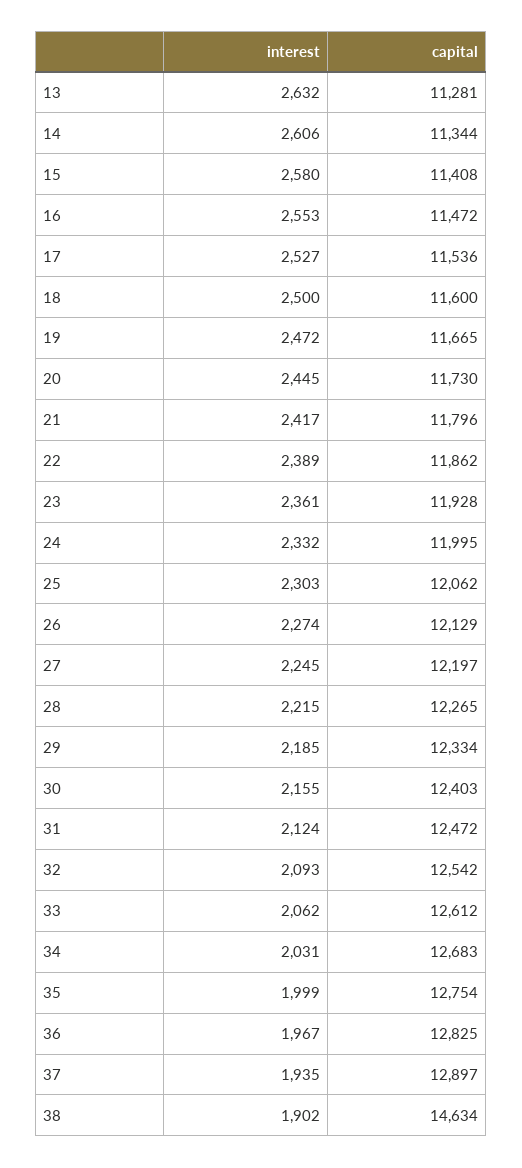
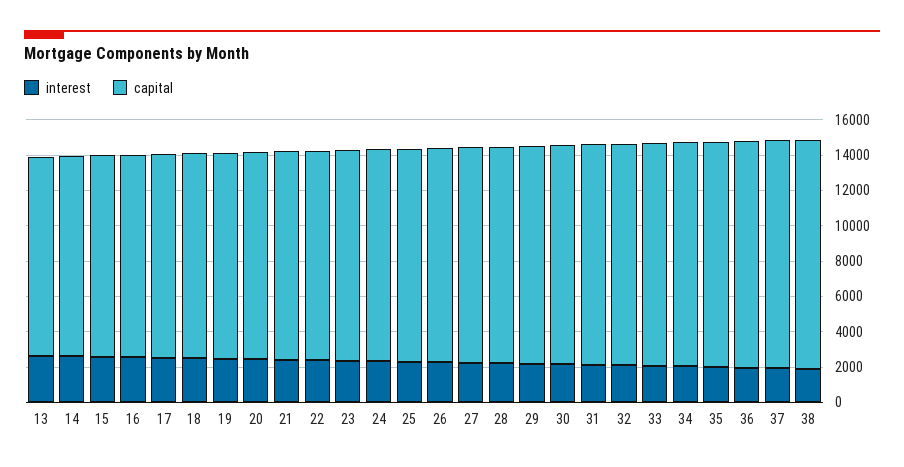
  {
    "interest": {
      "13": 2632,
      "14": 2606,
      "15": 2580,
      "16": 2553,
      "17": 2527,
      "18": 2500,
      "19": 2472,
      "20": 2445,
      "21": 2417,
      "22": 2389,
      "23": 2361,
      "24": 2332,
      "25": 2303,
      "26": 2274,
      "27": 2245,
      "28": 2215,
      "29": 2185,
      "30": 2155,
      "31": 2124,
      "32": 2093,
      "33": 2062,
      "34": 2031,
      "35": 1999,
      "36": 1967,
      "37": 1935,
      "38": 1902
    },
    "capital": {
      "13": 11281,
      "14": 11344,
      "15": 11408,
      "16": 11472,
      "17": 11536,
      "18": 11600,
      "19": 11665,
      "20": 11730,
      "21": 11796,
      "22": 11862,
      "23": 11928,
      "24": 11995,
      "25": 12062,
      "26": 12129,
      "27": 12197,
      "28": 12265,
      "29": 12334,
      "30": 12403,
      "31": 12472,
      "32": 12542,
      "33": 12612,
      "34": 12683,
      "35": 12754,
      "36": 12825,
      "37": 12897,
-     "38": 14634
+     "38": 13000
    }
  }

